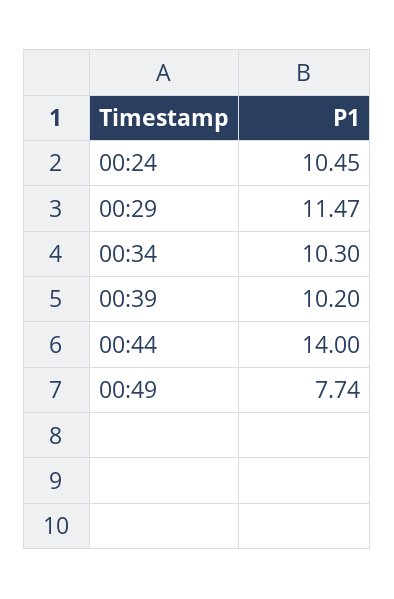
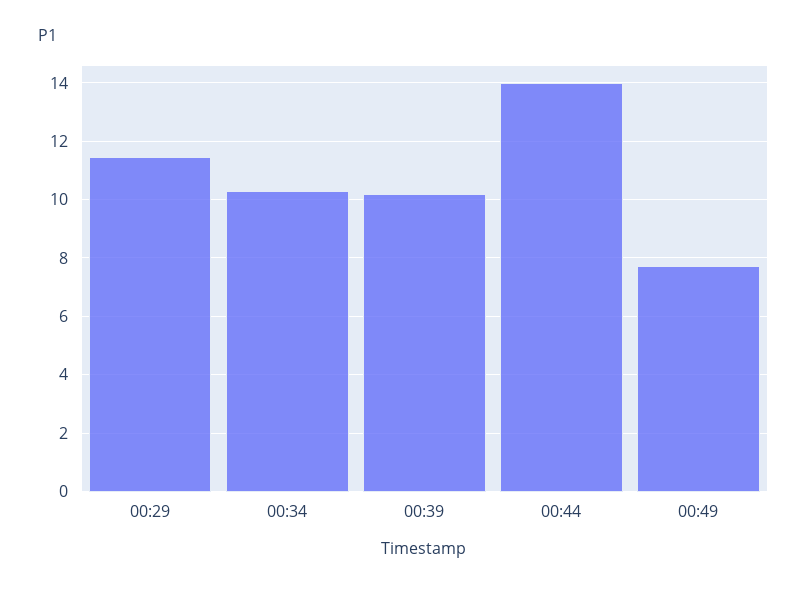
  {
-   "00:24": 10.45,
    "00:29": 11.47,
    "00:34": 10.3,
    "00:39": 10.2,
    "00:44": 14,
    "00:49": 7.74
  }

